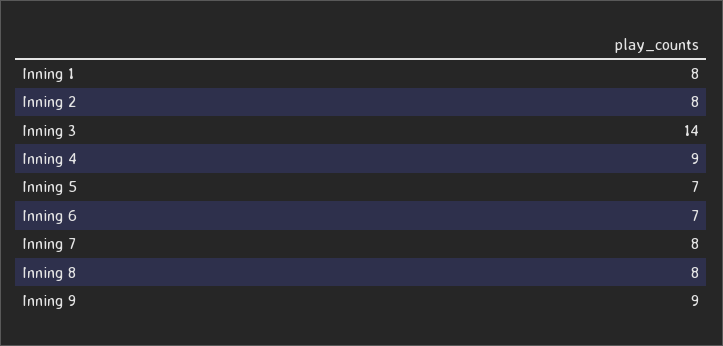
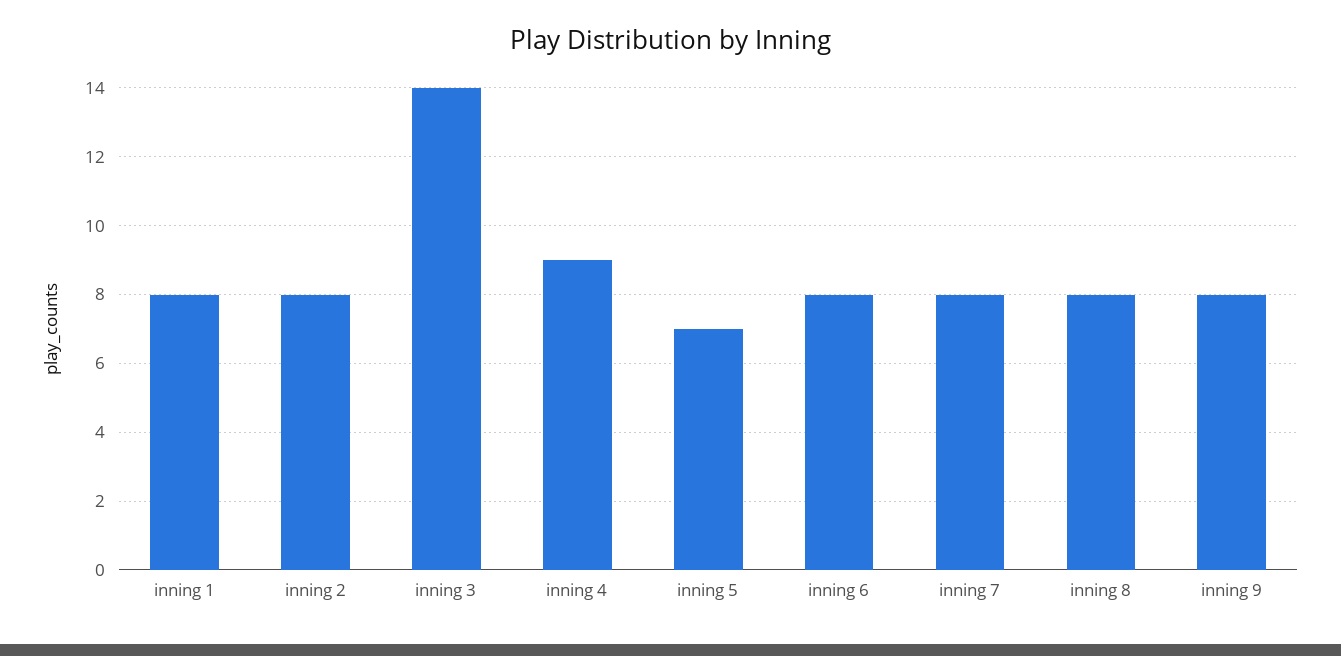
  {
    "Inning 1": 8,
    "Inning 2": 8,
    "Inning 3": 14,
    "Inning 4": 9,
    "Inning 5": 7,
-   "Inning 6": 7,
+   "Inning 6": 8,
    "Inning 7": 8,
    "Inning 8": 8,
-   "Inning 9": 9
+   "Inning 9": 8
  }

